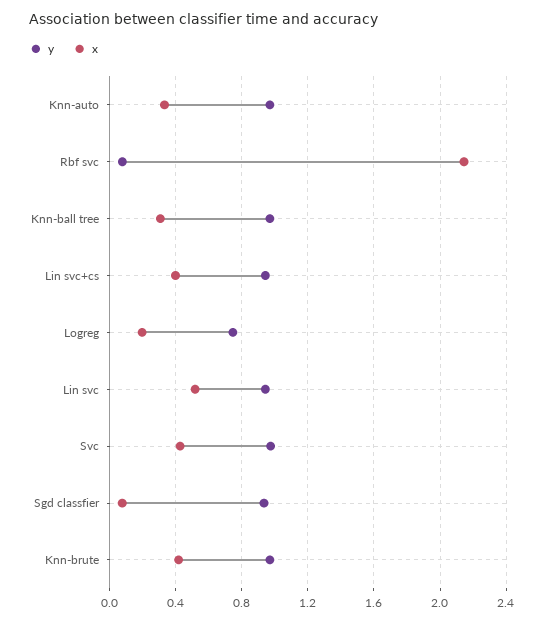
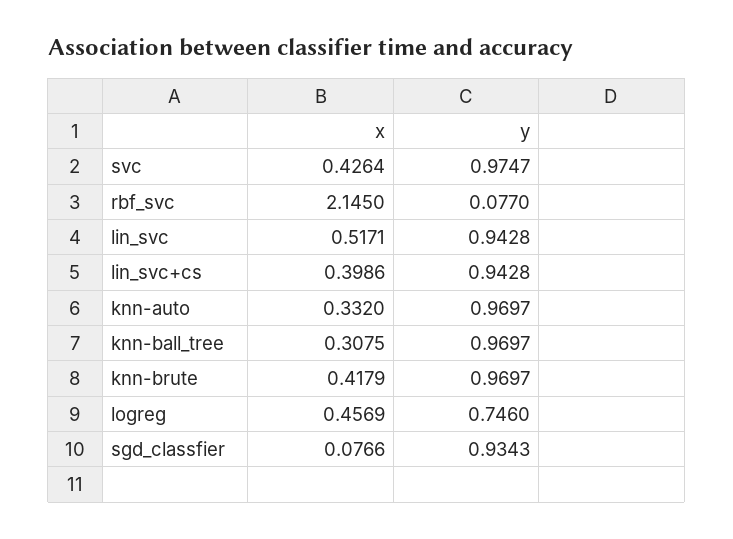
  {
    "y": {
      "Knn-auto": 0.9697,
      "Rbf svc": 0.077,
      "Knn-ball tree": 0.9697,
      "Lin svc+cs": 0.9428,
      "Logreg": 0.746,
      "Lin svc": 0.9428,
      "Svc": 0.9747,
      "Sgd classfier": 0.9343,
      "Knn-brute": 0.9697
    },
    "x": {
      "Knn-auto": 0.332,
      "Rbf svc": 2.145,
      "Knn-ball tree": 0.3075,
      "Lin svc+cs": 0.3986,
-     "Logreg": 0.2,
+     "Logreg": 0.4569,
      "Lin svc": 0.5171,
      "Svc": 0.4264,
      "Sgd classfier": 0.0766,
      "Knn-brute": 0.4179
    }
  }

